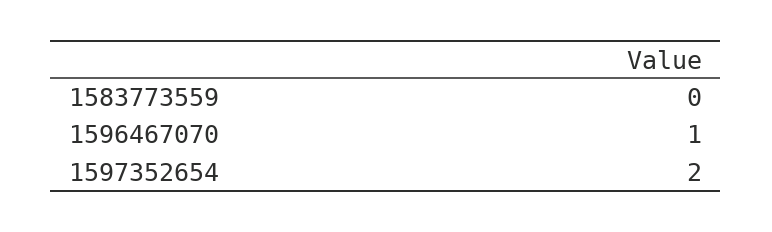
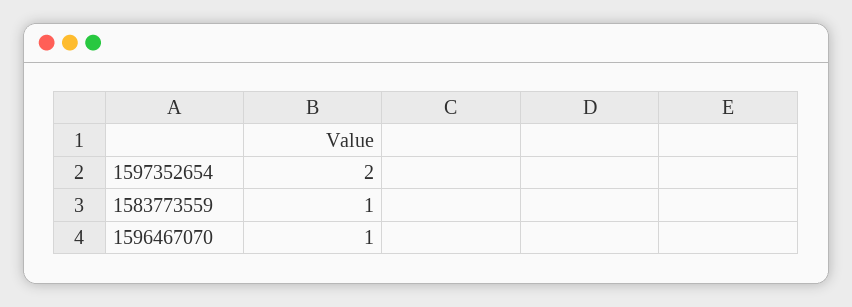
  {
-   "1583773559": 0,
+   "1583773559": 1,
    "1596467070": 1,
    "1597352654": 2
  }

